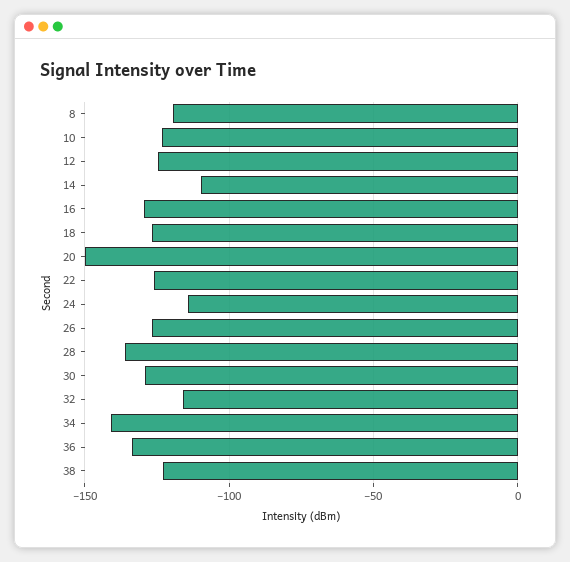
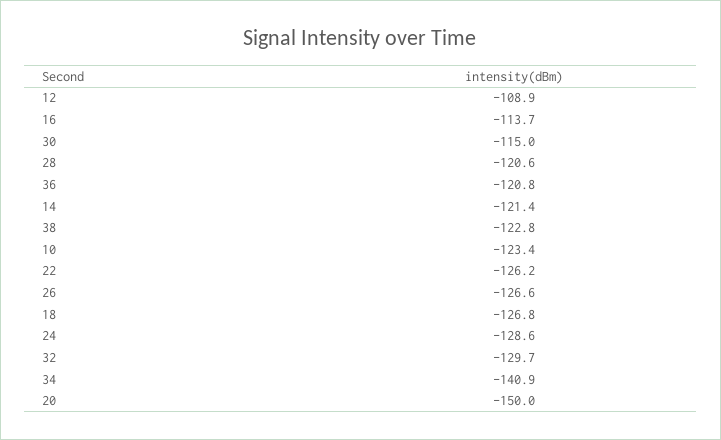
  {
-   "8": -120,
    "10": -123.4,
-   "12": -125,
+   "12": -108.9,
-   "14": -110,
+   "14": -121.4,
-   "16": -130,
+   "16": -113.7,
    "18": -126.8,
    "20": -150,
    "22": -126.2,
-   "24": -115,
+   "24": -128.6,
    "26": -126.6,
-   "28": -135,
+   "28": -120.6,
-   "30": -130,
+   "30": -115,
-   "32": -115,
+   "32": -129.7,
    "34": -140.9,
-   "36": -135,
+   "36": -120.8,
    "38": -122.8
  }

